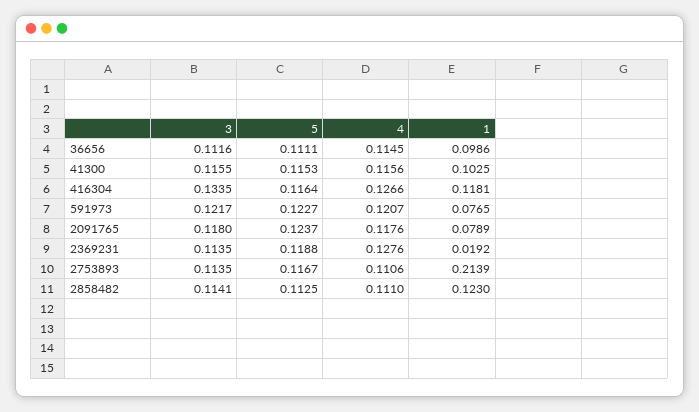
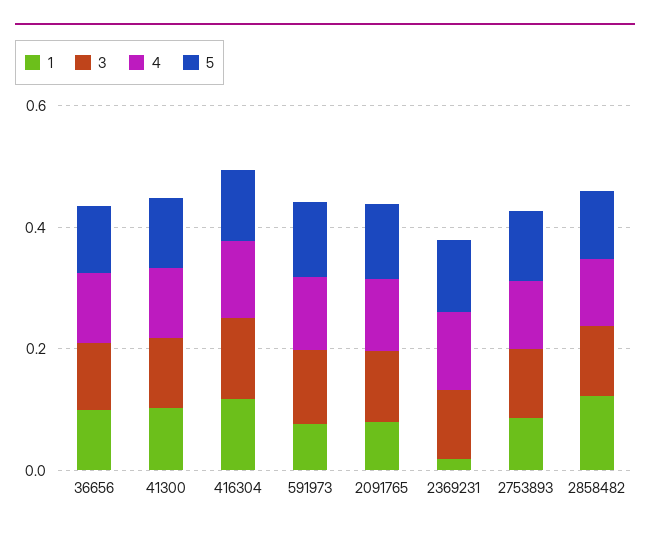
  {
    "3": {
      "36656": 0.1116,
      "41300": 0.1155,
      "416304": 0.1335,
      "591973": 0.1217,
      "2091765": 0.118,
      "2369231": 0.1135,
      "2753893": 0.1135,
      "2858482": 0.1141
    },
    "5": {
      "36656": 0.1111,
      "41300": 0.1153,
      "416304": 0.1164,
      "591973": 0.1227,
      "2091765": 0.1237,
      "2369231": 0.1188,
      "2753893": 0.1167,
      "2858482": 0.1125
    },
    "4": {
      "36656": 0.1145,
      "41300": 0.1156,
      "416304": 0.1266,
      "591973": 0.1207,
      "2091765": 0.1176,
      "2369231": 0.1276,
      "2753893": 0.1106,
      "2858482": 0.111
    },
    "1": {
      "36656": 0.0986,
      "41300": 0.1025,
      "416304": 0.1181,
      "591973": 0.0765,
      "2091765": 0.0789,
      "2369231": 0.0192,
-     "2753893": 0.2139,
+     "2753893": 0.1,
      "2858482": 0.123
    }
  }

